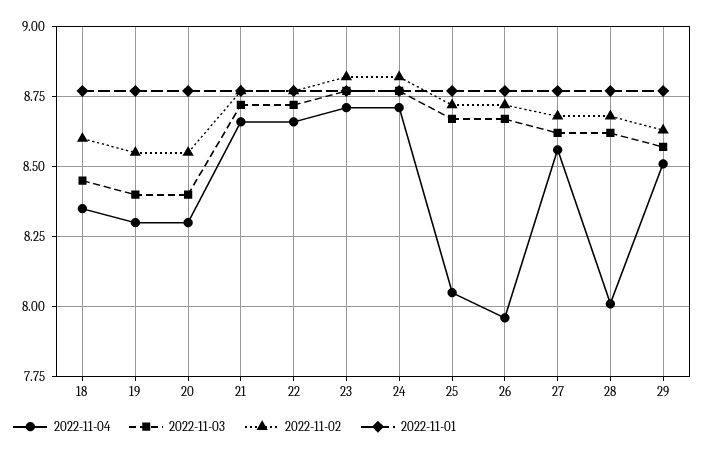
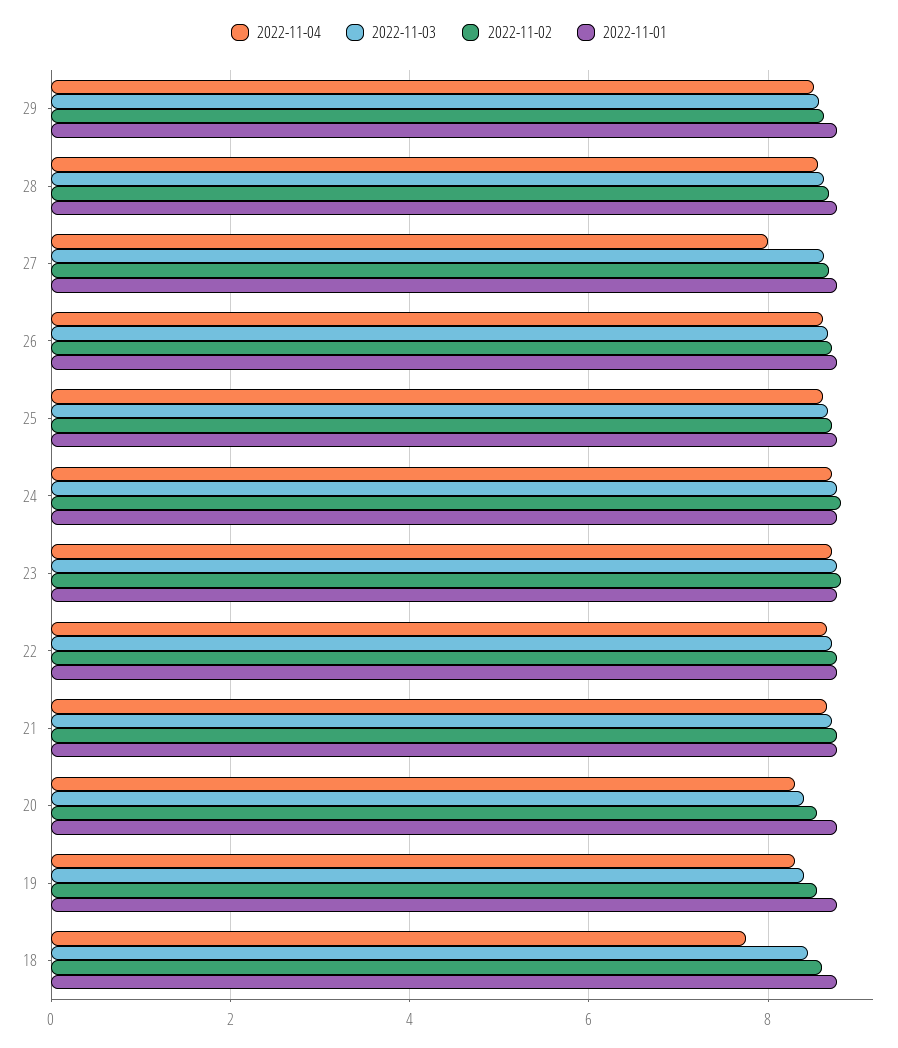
  {
    "2022-11-04": {
-     "18": 8.35,
+     "18": 7.8,
      "19": 8.3,
      "20": 8.3,
      "21": 8.65,
      "22": 8.65,
      "23": 8.7,
      "24": 8.7,
-     "25": 8.05,
+     "25": 8.6,
-     "26": 7.95,
+     "26": 8.6,
-     "27": 8.55,
+     "27": 8,
-     "28": 8,
+     "28": 8.6,
      "29": 8.5
    },
    "2022-11-03": {
      "18": 8.45,
      "19": 8.4,
      "20": 8.4,
      "21": 8.7,
      "22": 8.7,
      "23": 8.75,
      "24": 8.75,
      "25": 8.65,
      "26": 8.65,
      "27": 8.6,
      "28": 8.6,
      "29": 8.55
    },
    "2022-11-02": {
      "18": 8.6,
      "19": 8.55,
      "20": 8.55,
      "21": 8.75,
      "22": 8.75,
      "23": 8.8,
      "24": 8.8,
      "25": 8.7,
      "26": 8.7,
      "27": 8.7,
      "28": 8.7,
      "29": 8.65
    },
    "2022-11-01": {
      "18": 8.75,
      "19": 8.75,
      "20": 8.75,
      "21": 8.75,
      "22": 8.75,
      "23": 8.75,
      "24": 8.75,
      "25": 8.75,
      "26": 8.75,
      "27": 8.75,
      "28": 8.75,
      "29": 8.75
    }
  }

